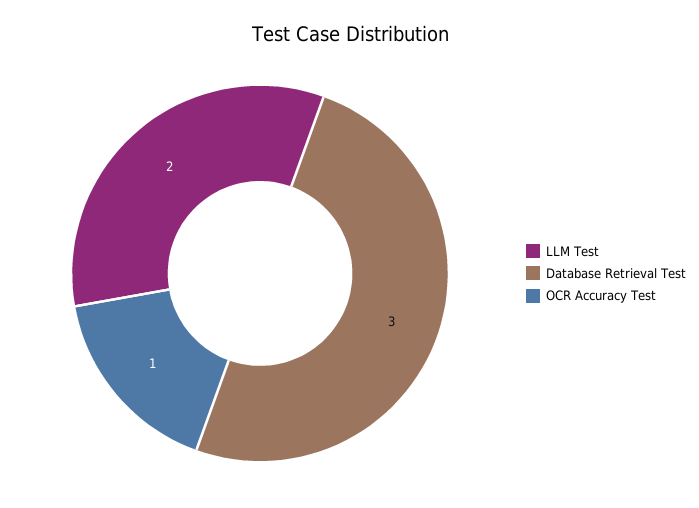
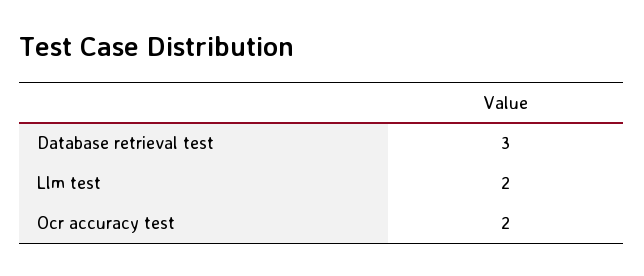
  {
    "LLM Test": 2,
    "Database Retrieval Test": 3,
-   "OCR Accuracy Test": 1
+   "OCR Accuracy Test": 2
  }

